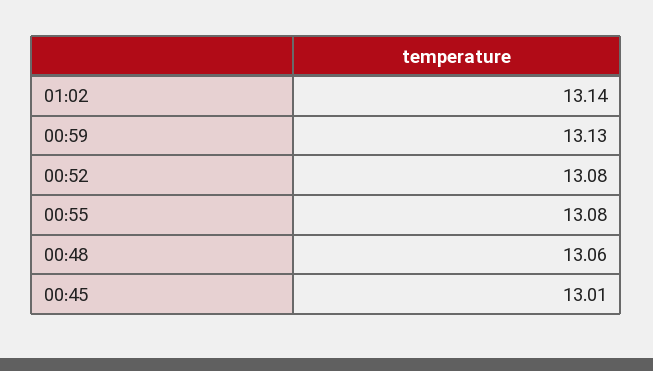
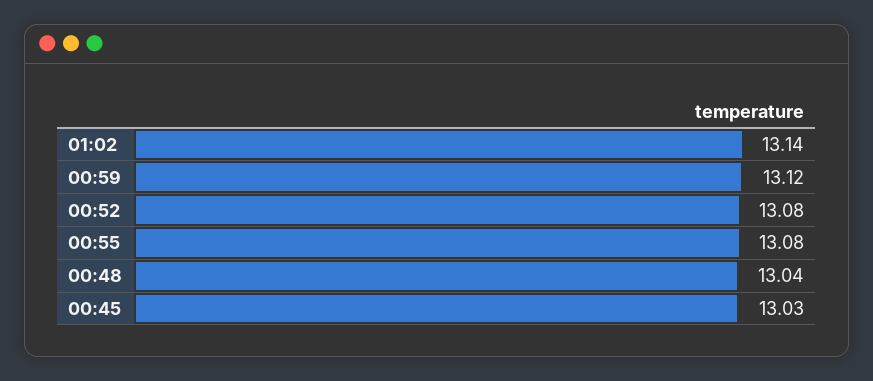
  {
    "01:02": 13.14,
-   "00:59": 13.13,
+   "00:59": 13.12,
    "00:52": 13.08,
    "00:55": 13.08,
-   "00:48": 13.06,
+   "00:48": 13.04,
-   "00:45": 13.01
+   "00:45": 13.03
  }

